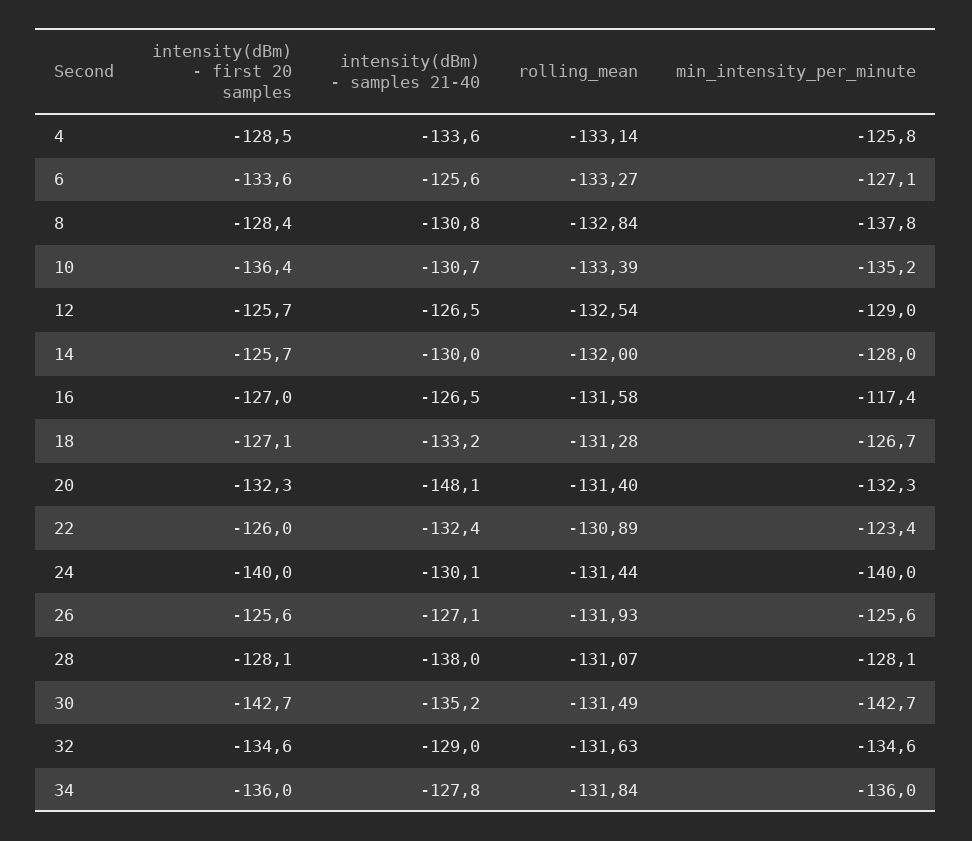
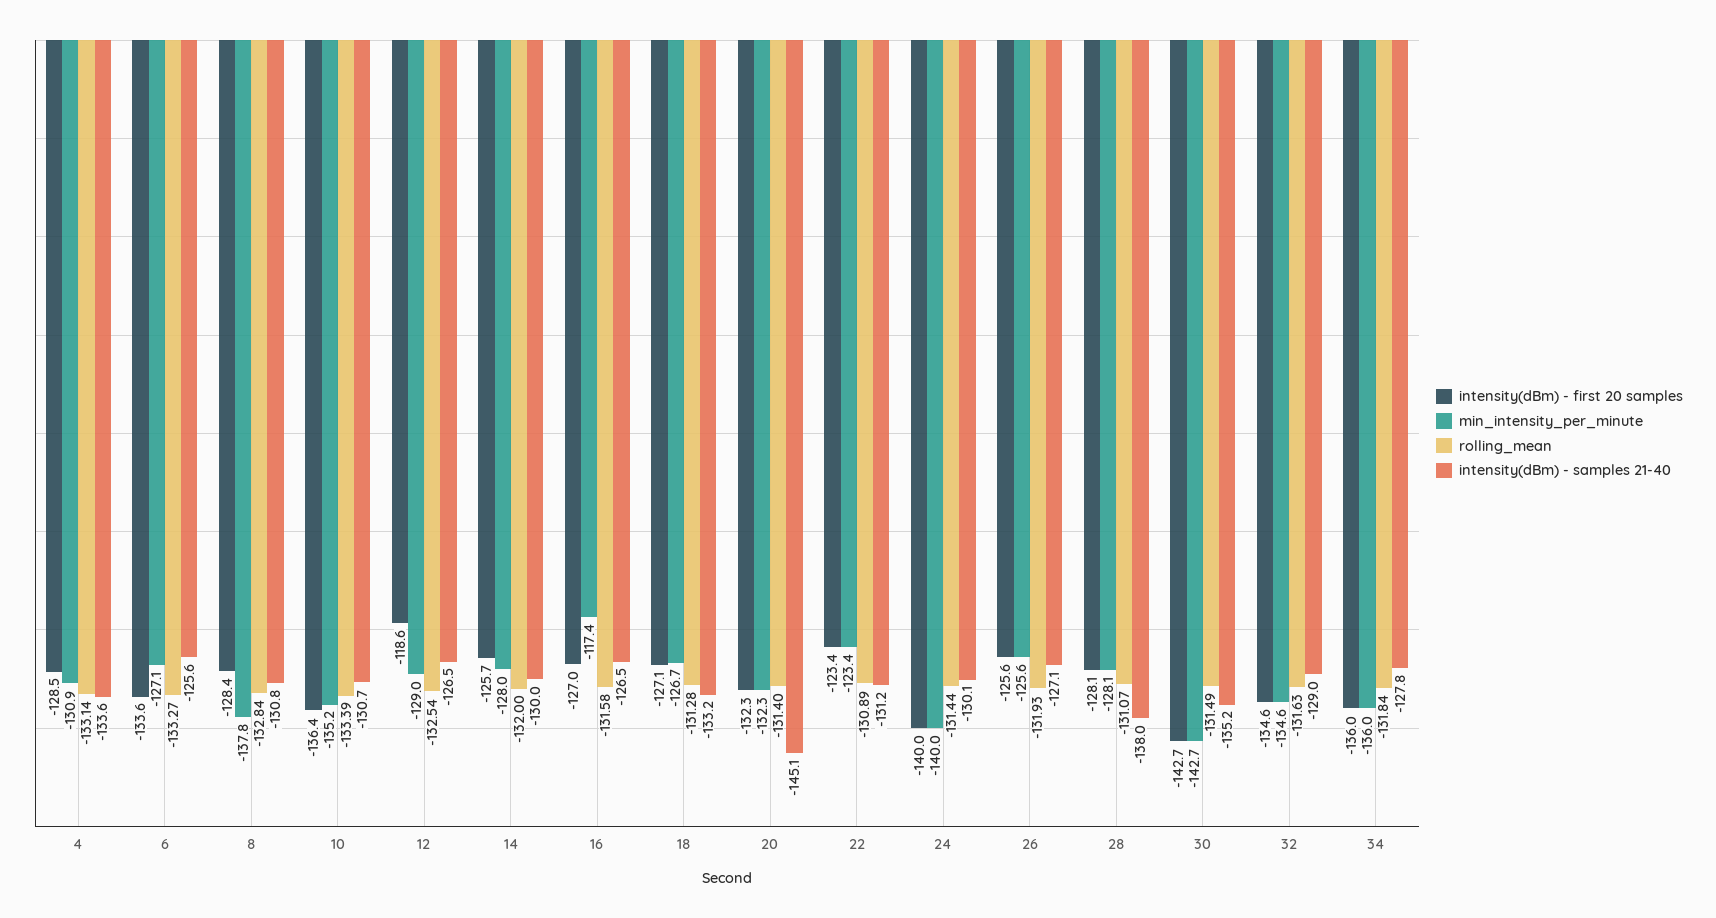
  {
    "intensity(dBm) - first 20 samples": {
      "4": -128.5,
      "6": -133.6,
      "8": -128.4,
      "10": -136.4,
-     "12": -125.7,
+     "12": -118.6,
      "14": -125.7,
      "16": -127,
      "18": -127.1,
      "20": -132.3,
-     "22": -126,
+     "22": -123.4,
      "24": -140,
      "26": -125.6,
      "28": -128.1,
      "30": -142.7,
      "32": -134.6,
      "34": -136
    },
    "intensity(dBm) - samples 21-40": {
      "4": -133.6,
      "6": -125.6,
      "8": -130.8,
      "10": -130.7,
      "12": -126.5,
      "14": -130,
      "16": -126.5,
      "18": -133.2,
-     "20": -148.1,
+     "20": -145.1,
-     "22": -132.4,
+     "22": -131.2,
      "24": -130.1,
      "26": -127.1,
      "28": -138,
      "30": -135.2,
      "32": -129,
      "34": -127.8
    },
    "rolling_mean": {
      "4": -133.14,
      "6": -133.27,
      "8": -132.84,
      "10": -133.39,
      "12": -132.54,
      "14": -132,
      "16": -131.58,
      "18": -131.28,
      "20": -131.4,
      "22": -130.89,
      "24": -131.44,
      "26": -131.93,
      "28": -131.07,
      "30": -131.49,
      "32": -131.63,
      "34": -131.84
    },
    "min_intensity_per_minute": {
-     "4": -125.8,
+     "4": -130.9,
      "6": -127.1,
      "8": -137.8,
      "10": -135.2,
      "12": -129,
      "14": -128,
      "16": -117.4,
      "18": -126.7,
      "20": -132.3,
      "22": -123.4,
      "24": -140,
      "26": -125.6,
      "28": -128.1,
      "30": -142.7,
      "32": -134.6,
      "34": -136
    }
  }

